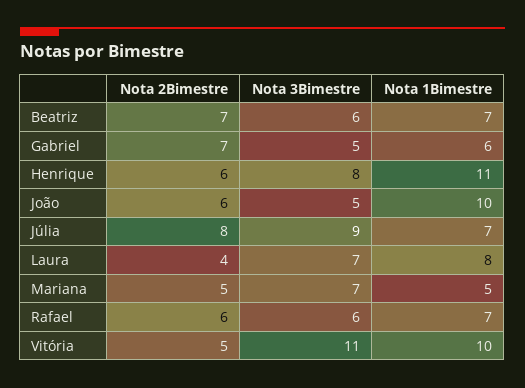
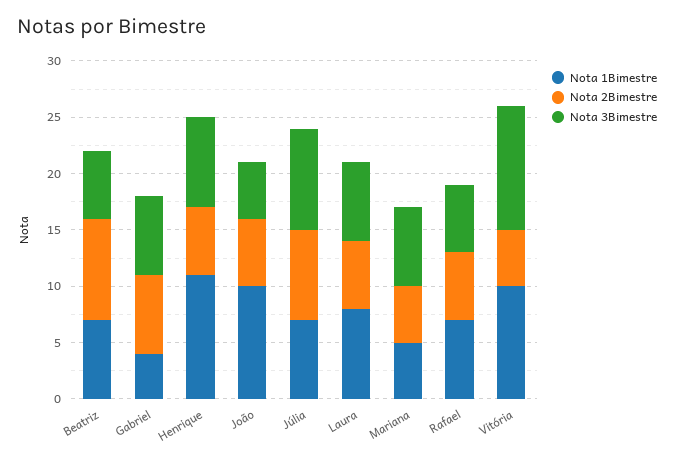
  {
    "Nota 2Bimestre": {
-     "Beatriz": 7,
+     "Beatriz": 9,
      "Gabriel": 7,
      "Henrique": 6,
      "João": 6,
      "Júlia": 8,
-     "Laura": 4,
+     "Laura": 6,
      "Mariana": 5,
      "Rafael": 6,
      "Vitória": 5
    },
    "Nota 3Bimestre": {
      "Beatriz": 6,
-     "Gabriel": 5,
+     "Gabriel": 7,
      "Henrique": 8,
      "João": 5,
      "Júlia": 9,
      "Laura": 7,
      "Mariana": 7,
      "Rafael": 6,
      "Vitória": 11
    },
    "Nota 1Bimestre": {
      "Beatriz": 7,
-     "Gabriel": 6,
+     "Gabriel": 4,
      "Henrique": 11,
      "João": 10,
      "Júlia": 7,
      "Laura": 8,
      "Mariana": 5,
      "Rafael": 7,
      "Vitória": 10
    }
  }

